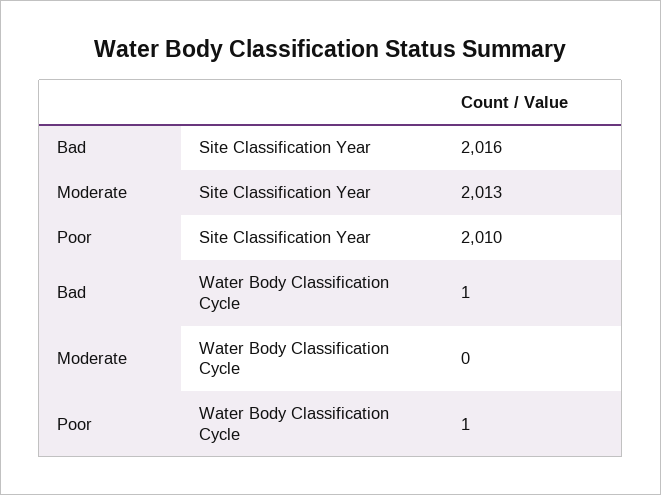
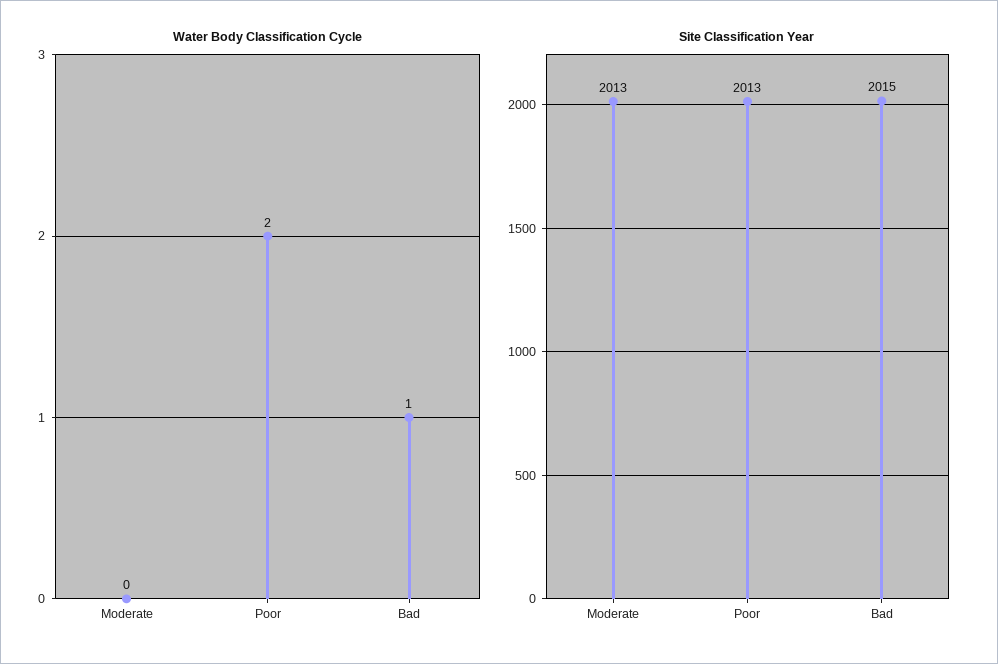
  {
    "Site Classification Year": {
-     "Bad": 2016,
+     "Bad": 2015,
      "Moderate": 2013,
-     "Poor": 2010
+     "Poor": 2013
    },
    "Water Body Classification Cycle": {
      "Bad": 1,
      "Moderate": 0,
-     "Poor": 1
+     "Poor": 2
    }
  }

